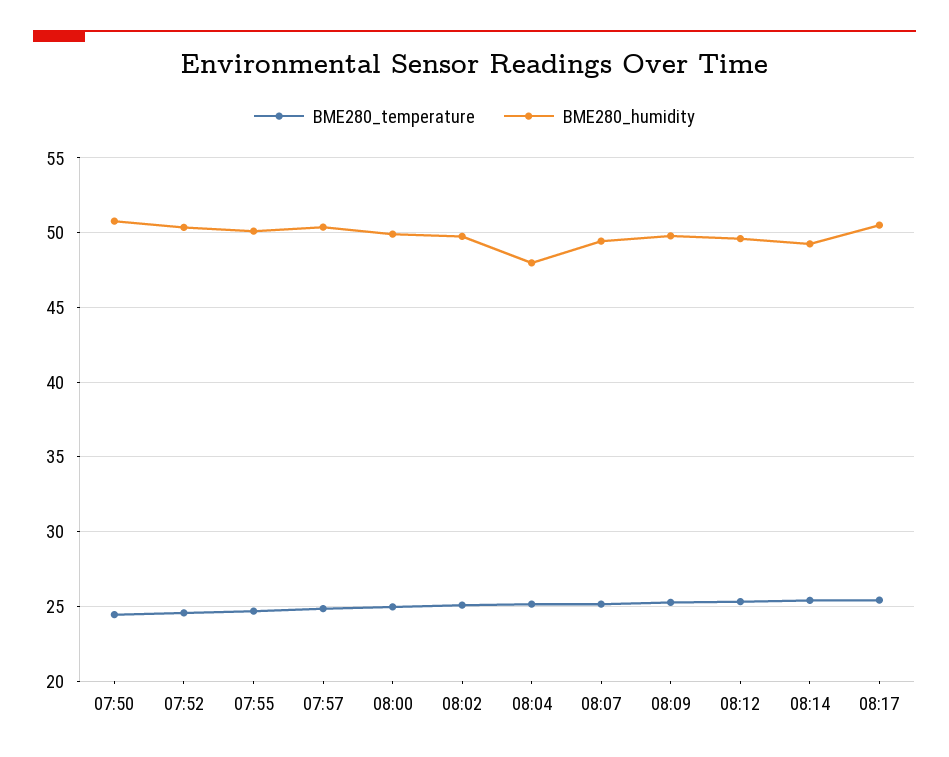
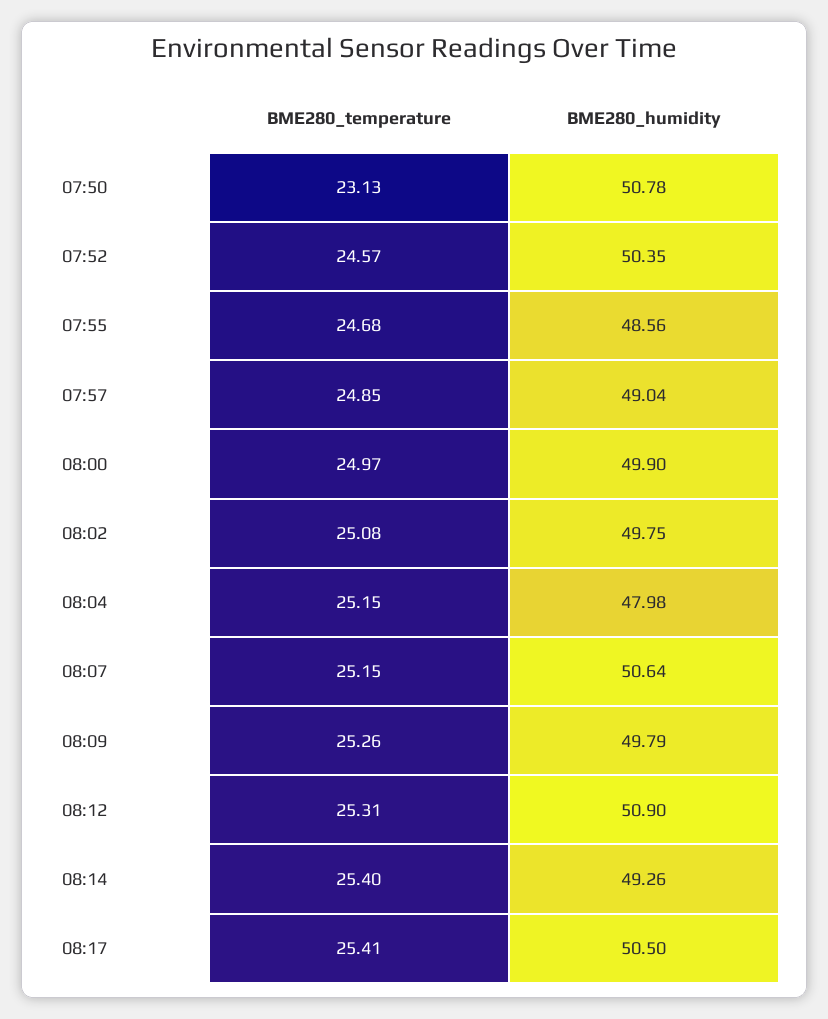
  {
    "BME280_temperature": {
-     "07:50": 24.5,
+     "07:50": 23.13,
      "07:52": 24.57,
      "07:55": 24.68,
      "07:57": 24.85,
      "08:00": 24.97,
      "08:02": 25.08,
      "08:04": 25.15,
      "08:07": 25.15,
      "08:09": 25.26,
      "08:12": 25.31,
      "08:14": 25.4,
      "08:17": 25.41
    },
    "BME280_humidity": {
      "07:50": 50.78,
      "07:52": 50.35,
-     "07:55": 50,
+     "07:55": 48.56,
-     "07:57": 50.5,
+     "07:57": 49.04,
      "08:00": 49.9,
      "08:02": 49.75,
      "08:04": 47.98,
-     "08:07": 49.5,
+     "08:07": 50.64,
      "08:09": 49.79,
-     "08:12": 49.5,
+     "08:12": 50.9,
      "08:14": 49.26,
      "08:17": 50.5
    }
  }

